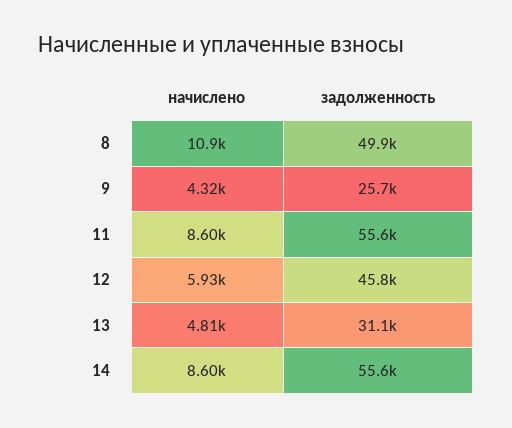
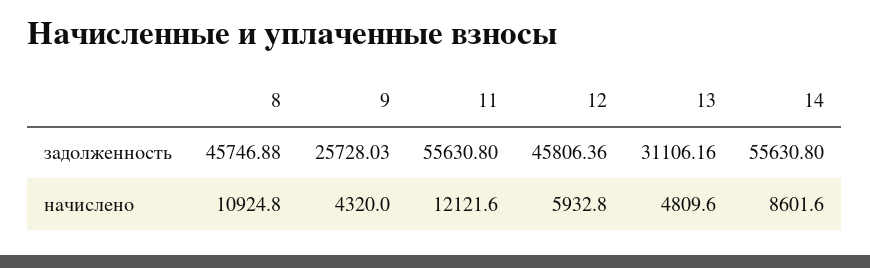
  {
    "начислено": {
      "8": 10924.8,
      "9": 4320,
-     "11": 8600,
+     "11": 12121.6,
      "12": 5932.8,
      "13": 4809.6,
      "14": 8601.6
    },
    "задолженность": {
-     "8": 49900,
+     "8": 45746.88,
      "9": 25728.03,
      "11": 55630.8,
      "12": 45806.36,
      "13": 31106.16,
      "14": 55630.8
    }
  }

